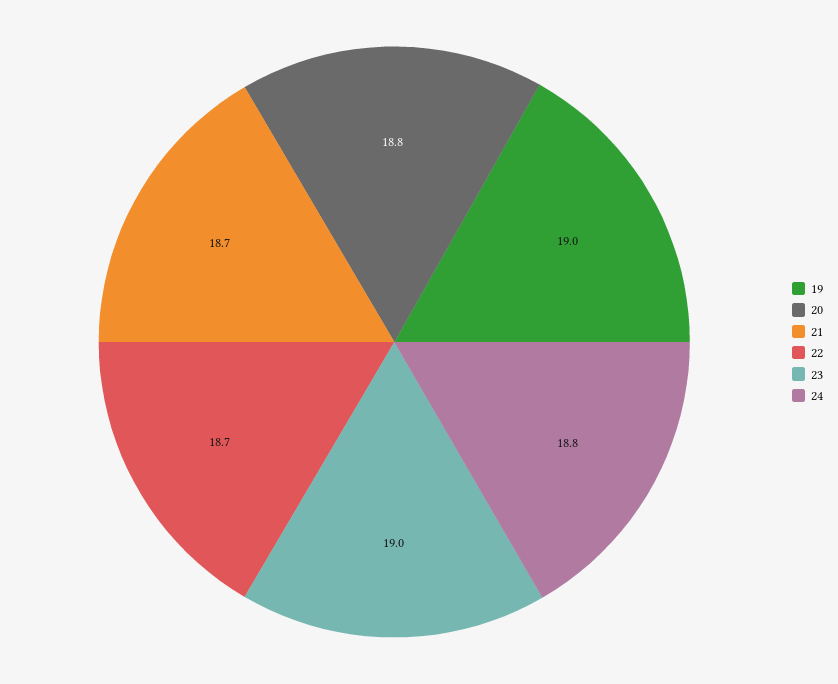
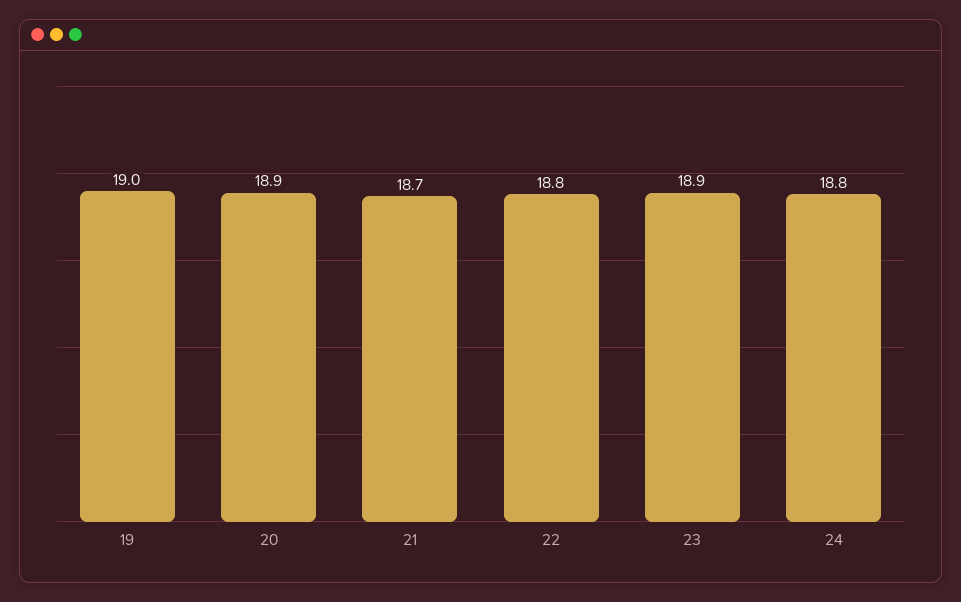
  {
    "19": 19,
-   "20": 18.8,
+   "20": 18.9,
    "21": 18.7,
-   "22": 18.7,
+   "22": 18.8,
-   "23": 19,
+   "23": 18.9,
    "24": 18.8
  }

